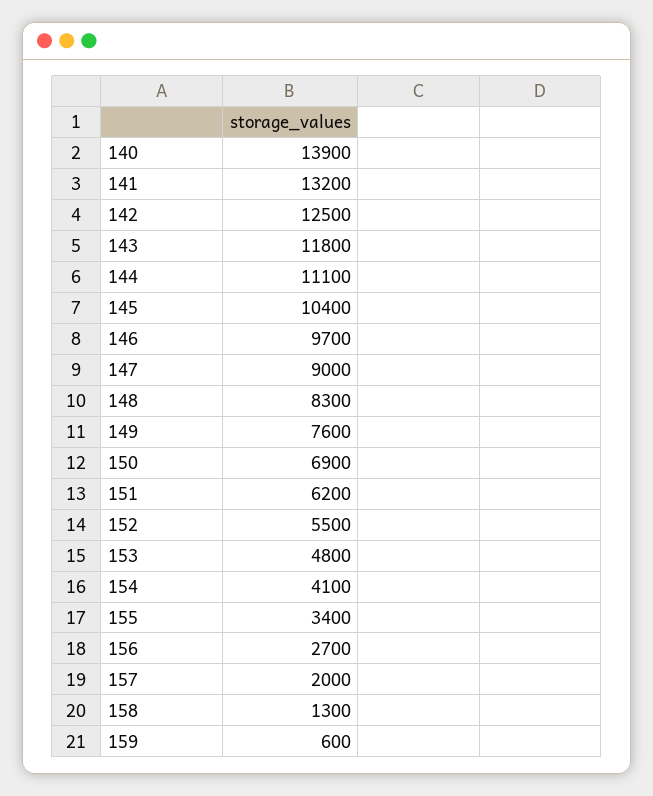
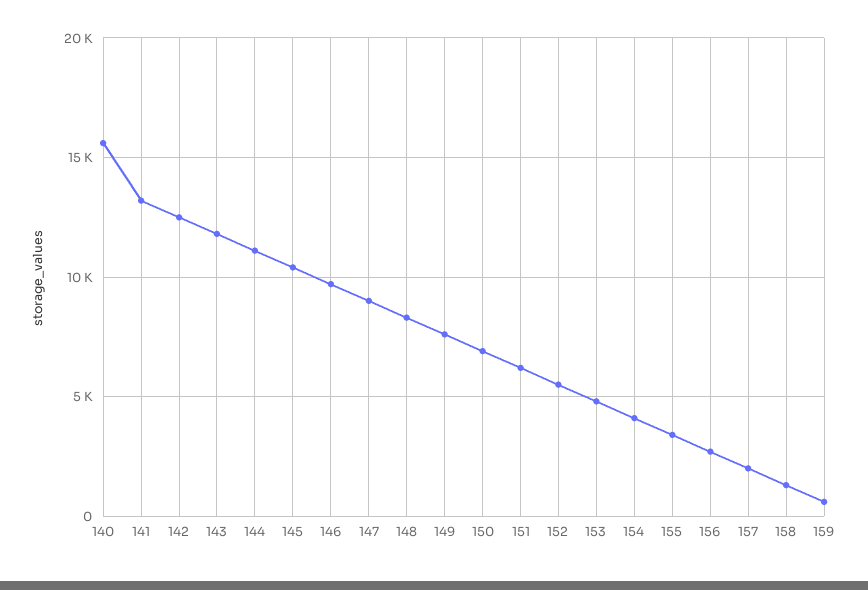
  {
-   "140": 13900,
+   "140": 15500,
    "141": 13200,
    "142": 12500,
    "143": 11800,
    "144": 11100,
    "145": 10400,
    "146": 9700,
    "147": 9000,
    "148": 8300,
    "149": 7600,
    "150": 6900,
    "151": 6200,
    "152": 5500,
    "153": 4800,
    "154": 4100,
    "155": 3400,
    "156": 2700,
    "157": 2000,
    "158": 1300,
    "159": 600
  }

